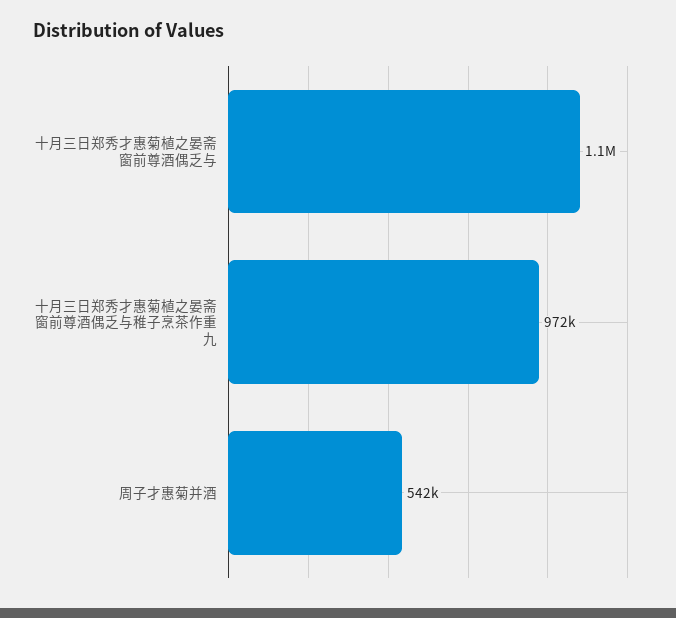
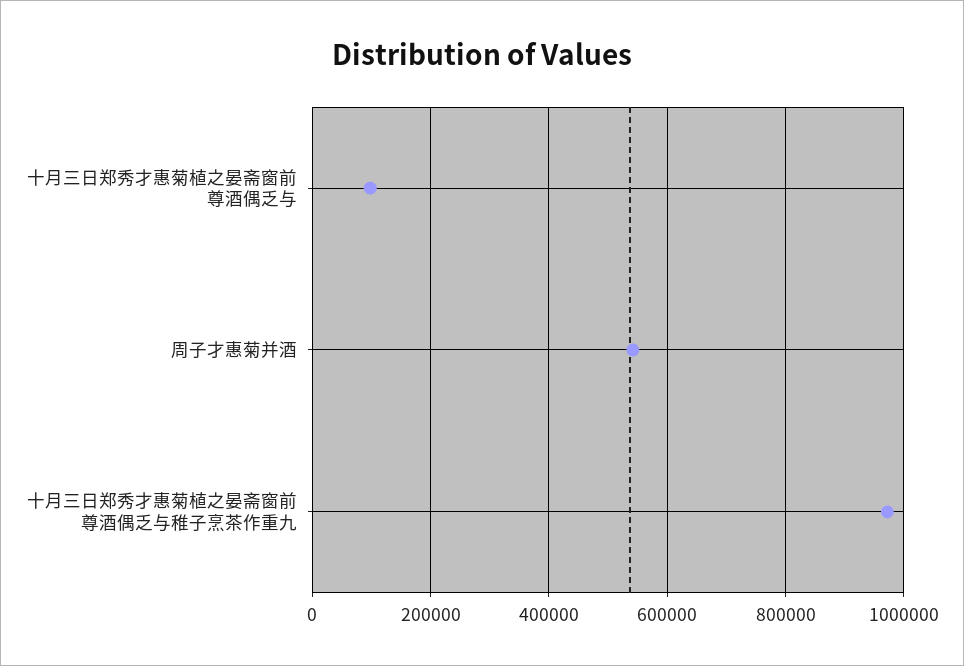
  {
-   "十月三日郑秀才惠菊植之晏斋窗前尊酒偶乏与": 1100000,
+   "十月三日郑秀才惠菊植之晏斋窗前尊酒偶乏与": 100000,
    "十月三日郑秀才惠菊植之晏斋窗前尊酒偶乏与稚子烹茶作重九": 972000,
    "周子才惠菊并酒": 542000
  }

